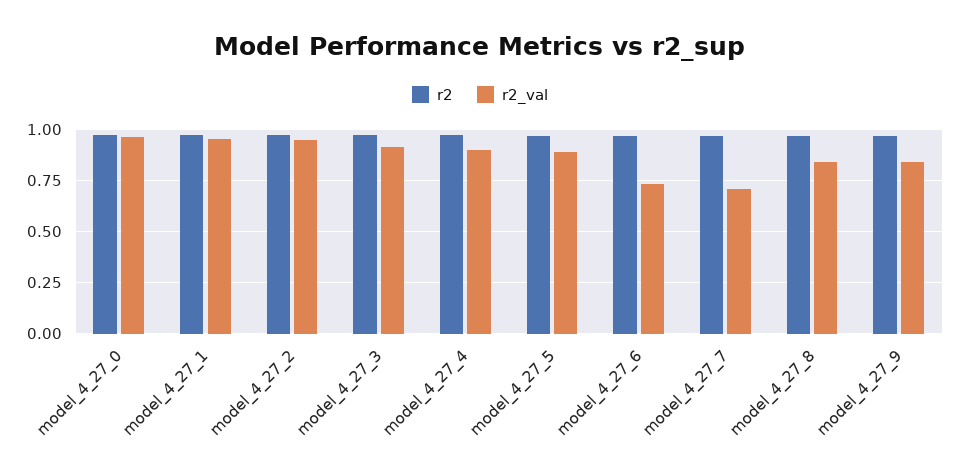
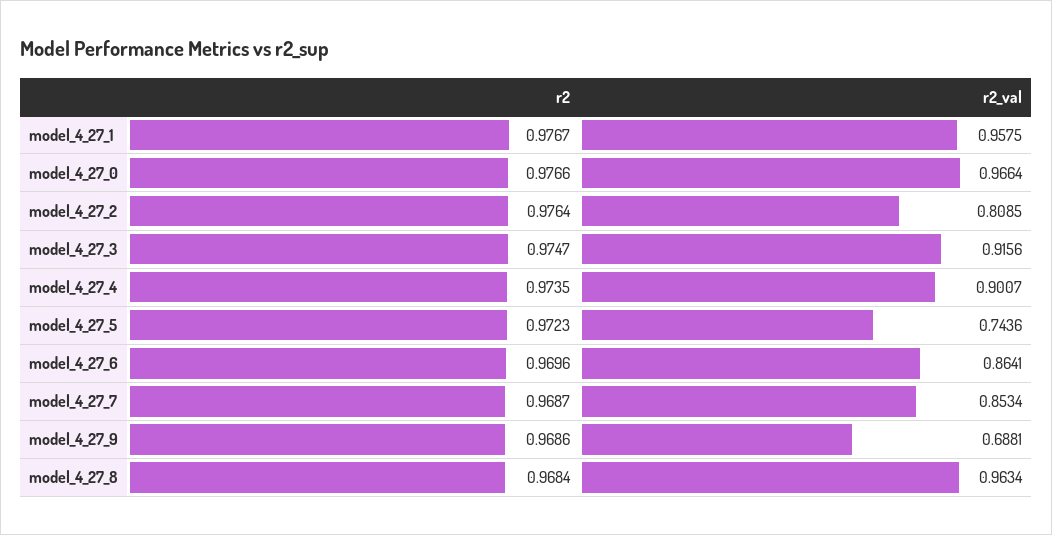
  {
    "r2": {
      "model_4_27_0": 0.9766,
      "model_4_27_1": 0.9767,
      "model_4_27_2": 0.9764,
      "model_4_27_3": 0.9747,
      "model_4_27_4": 0.9735,
      "model_4_27_5": 0.9723,
      "model_4_27_6": 0.9696,
      "model_4_27_7": 0.9687,
      "model_4_27_8": 0.9684,
      "model_4_27_9": 0.9686
    },
    "r2_val": {
      "model_4_27_0": 0.9664,
      "model_4_27_1": 0.9575,
-     "model_4_27_2": 0.95,
+     "model_4_27_2": 0.8085,
      "model_4_27_3": 0.9156,
      "model_4_27_4": 0.9007,
-     "model_4_27_5": 0.9,
+     "model_4_27_5": 0.7436,
-     "model_4_27_6": 0.75,
+     "model_4_27_6": 0.8641,
-     "model_4_27_7": 0.7,
+     "model_4_27_7": 0.8534,
-     "model_4_27_8": 0.85,
+     "model_4_27_8": 0.9634,
-     "model_4_27_9": 0.85
+     "model_4_27_9": 0.6881
    }
  }

